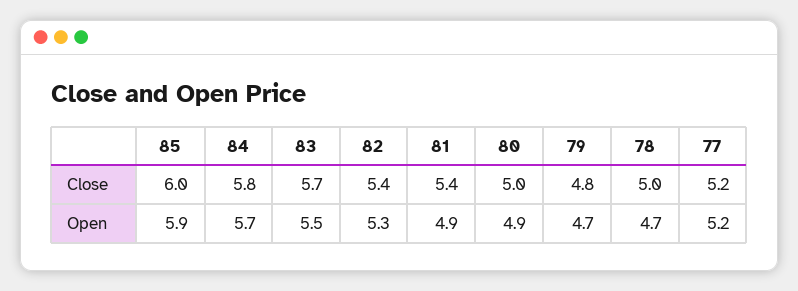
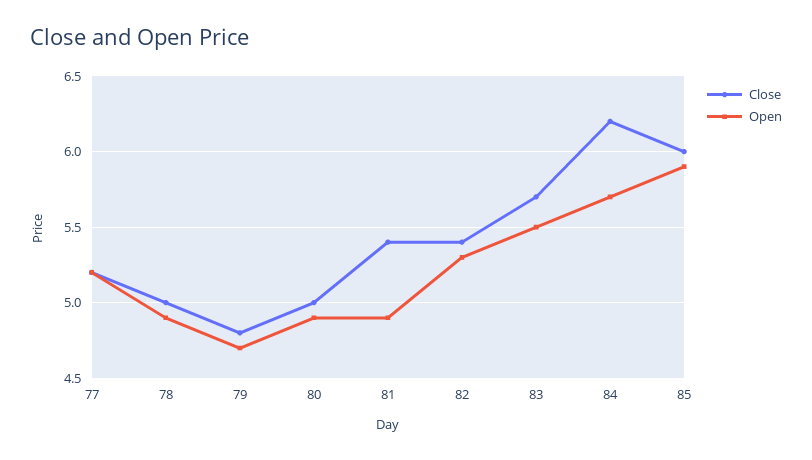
  {
    "Close": {
      "85": 6,
-     "84": 5.8,
+     "84": 6.2,
      "83": 5.7,
      "82": 5.4,
      "81": 5.4,
      "80": 5,
      "79": 4.8,
      "78": 5,
      "77": 5.2
    },
    "Open": {
      "85": 5.9,
      "84": 5.7,
      "83": 5.5,
      "82": 5.3,
      "81": 4.9,
      "80": 4.9,
      "79": 4.7,
-     "78": 4.7,
+     "78": 4.9,
      "77": 5.2
    }
  }

